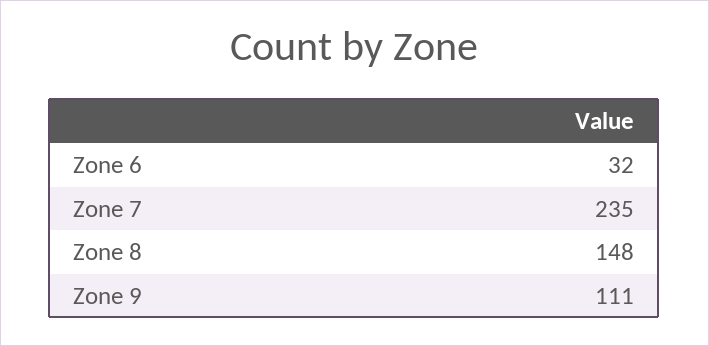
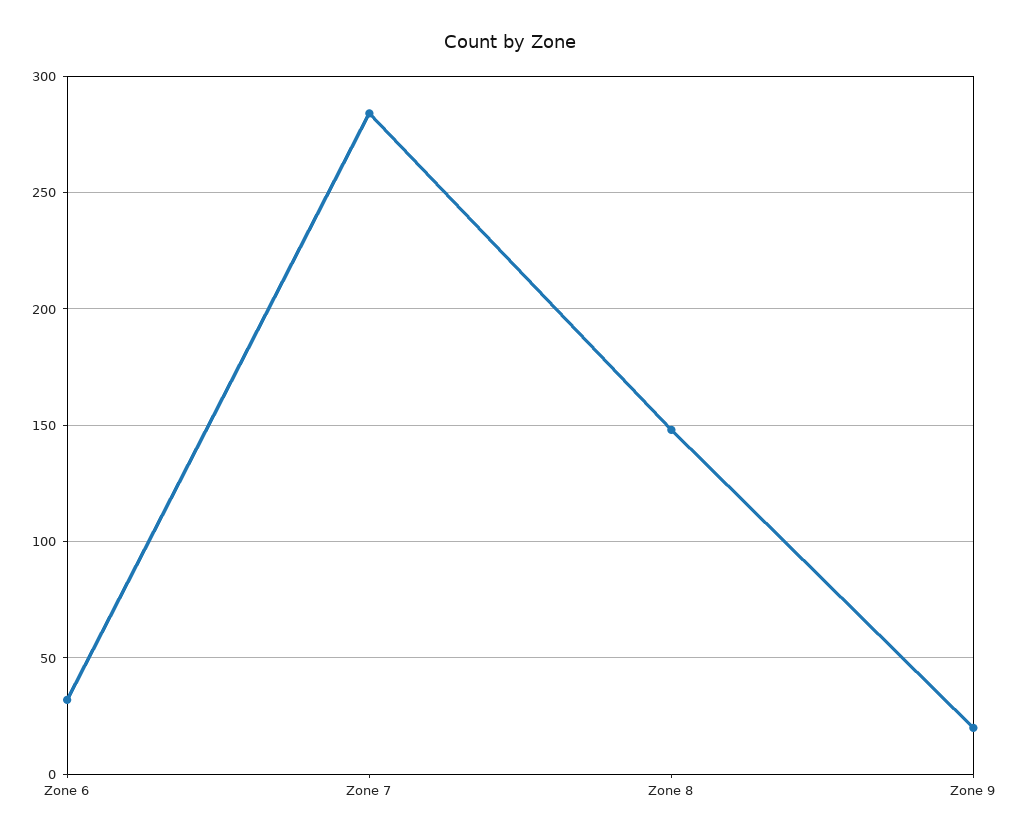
  {
    "Zone 6": 32,
-   "Zone 7": 235,
+   "Zone 7": 285,
    "Zone 8": 148,
-   "Zone 9": 111
+   "Zone 9": 20
  }

